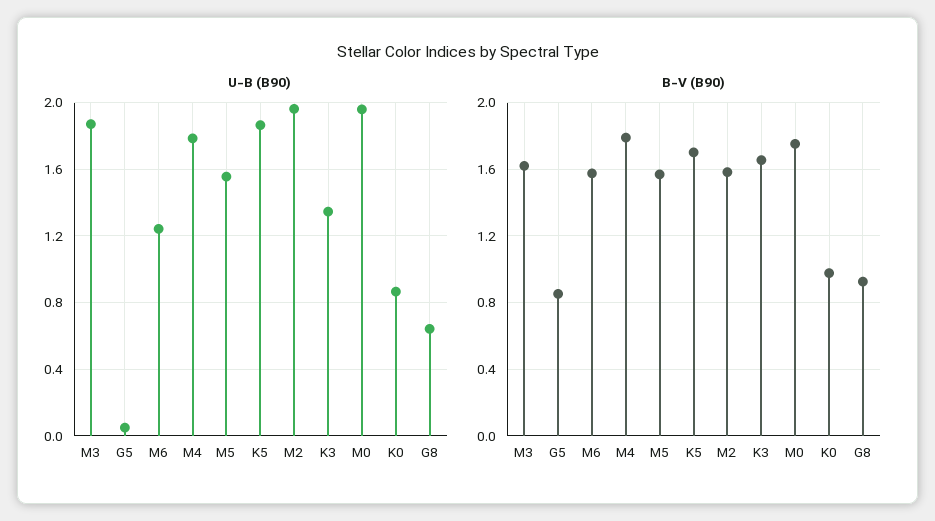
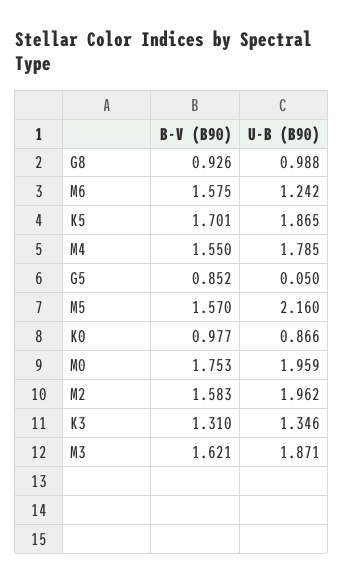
  {
    "U-B (B90)": {
      "M3": 1.871,
      "G5": 0.05,
      "M6": 1.242,
      "M4": 1.785,
-     "M5": 1.55,
+     "M5": 2.16,
      "K5": 1.865,
      "M2": 1.962,
      "K3": 1.346,
      "M0": 1.959,
      "K0": 0.866,
-     "G8": 0.65
+     "G8": 0.988
    },
    "B-V (B90)": {
      "M3": 1.621,
      "G5": 0.852,
      "M6": 1.575,
-     "M4": 1.8,
+     "M4": 1.55,
      "M5": 1.57,
      "K5": 1.701,
      "M2": 1.583,
-     "K3": 1.65,
+     "K3": 1.31,
      "M0": 1.753,
      "K0": 0.977,
      "G8": 0.926
    }
  }

